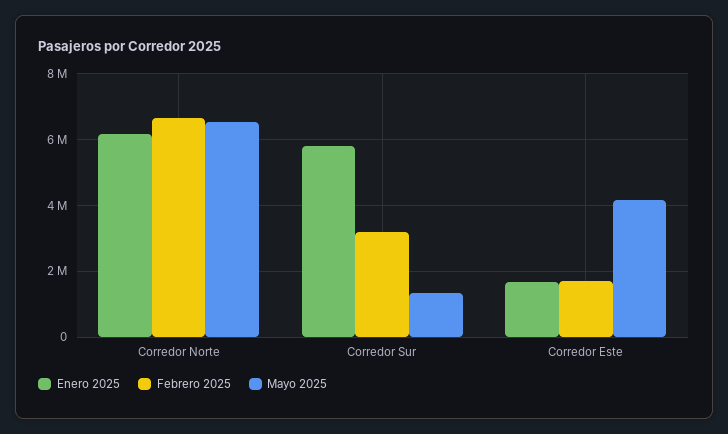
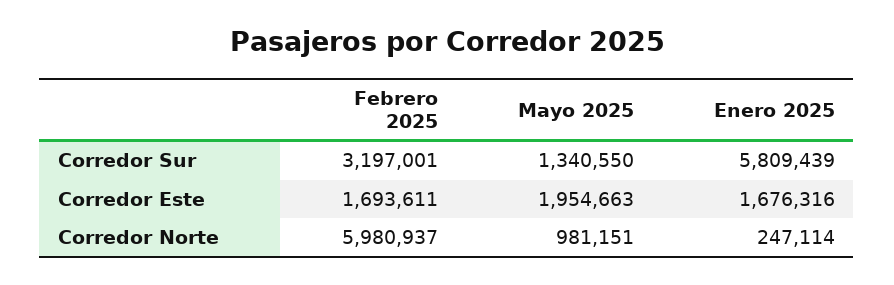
  {
    "Enero 2025": {
-     "Corredor Norte": 6200000,
+     "Corredor Norte": 247114,
      "Corredor Sur": 5809439,
      "Corredor Este": 1676316
    },
    "Febrero 2025": {
-     "Corredor Norte": 6600000,
+     "Corredor Norte": 5980937,
      "Corredor Sur": 3197001,
      "Corredor Este": 1693611
    },
    "Mayo 2025": {
-     "Corredor Norte": 6600000,
+     "Corredor Norte": 981151,
      "Corredor Sur": 1340550,
-     "Corredor Este": 4200000
+     "Corredor Este": 1954663
    }
  }

